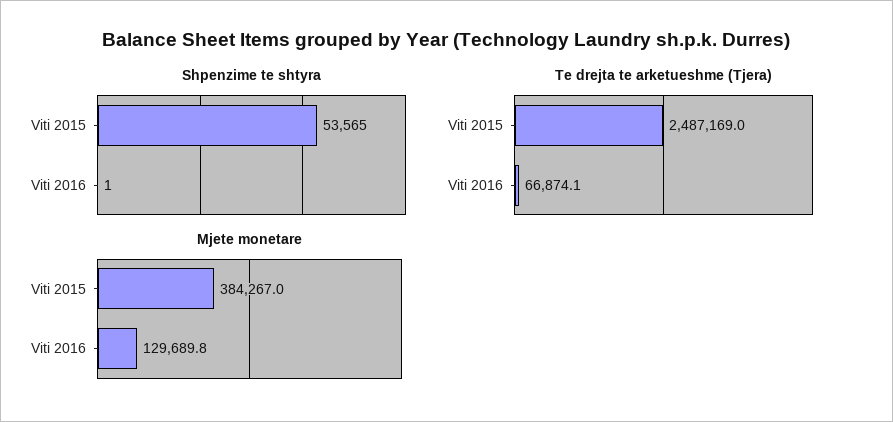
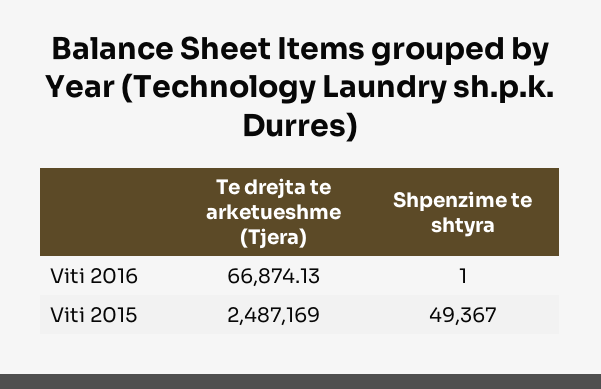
  {
    "Shpenzime te shtyra": {
-     "Viti 2015": 53565,
+     "Viti 2015": 49367,
      "Viti 2016": 1
    },
    "Te drejta te arketueshme (Tjera)": {
      "Viti 2015": 2487169,
      "Viti 2016": 66874.13
-   },
+   }
-   "Mjete monetare": {
-     "Viti 2015": 384267,
-     "Viti 2016": 129689.8
-   }
  }

